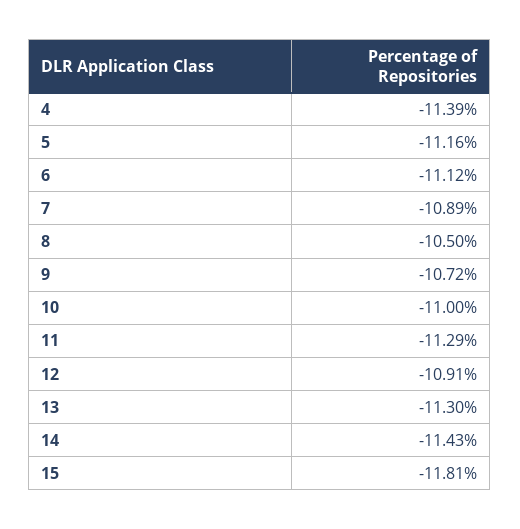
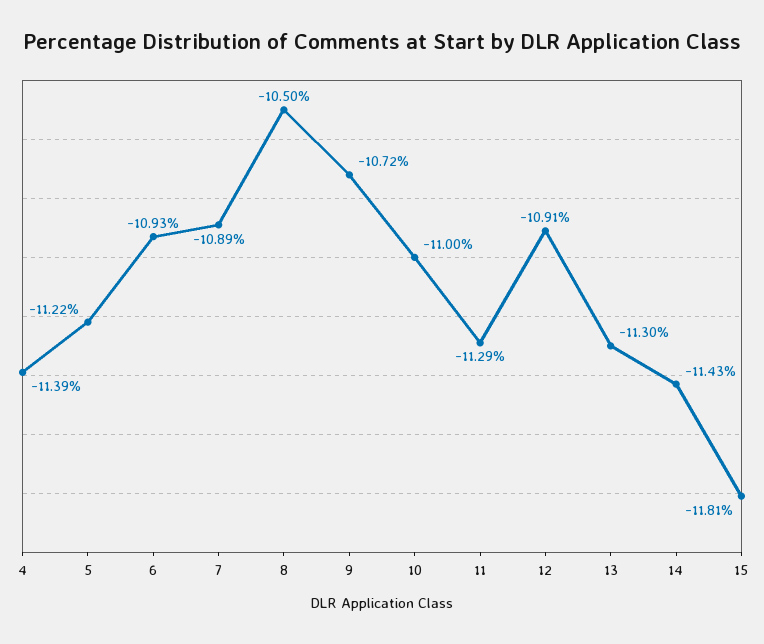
  {
    "4": -11.39,
-   "5": -11.16,
+   "5": -11.22,
-   "6": -11.12,
+   "6": -10.93,
    "7": -10.89,
    "8": -10.5,
    "9": -10.72,
    "10": -11,
    "11": -11.29,
    "12": -10.91,
    "13": -11.3,
    "14": -11.43,
    "15": -11.81
  }

